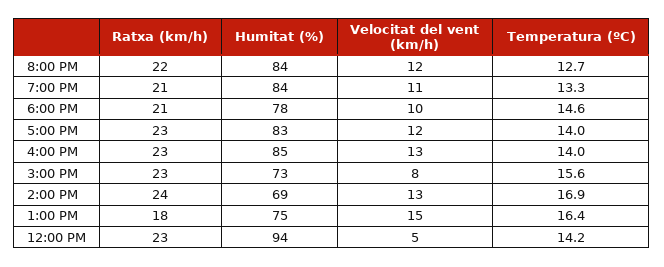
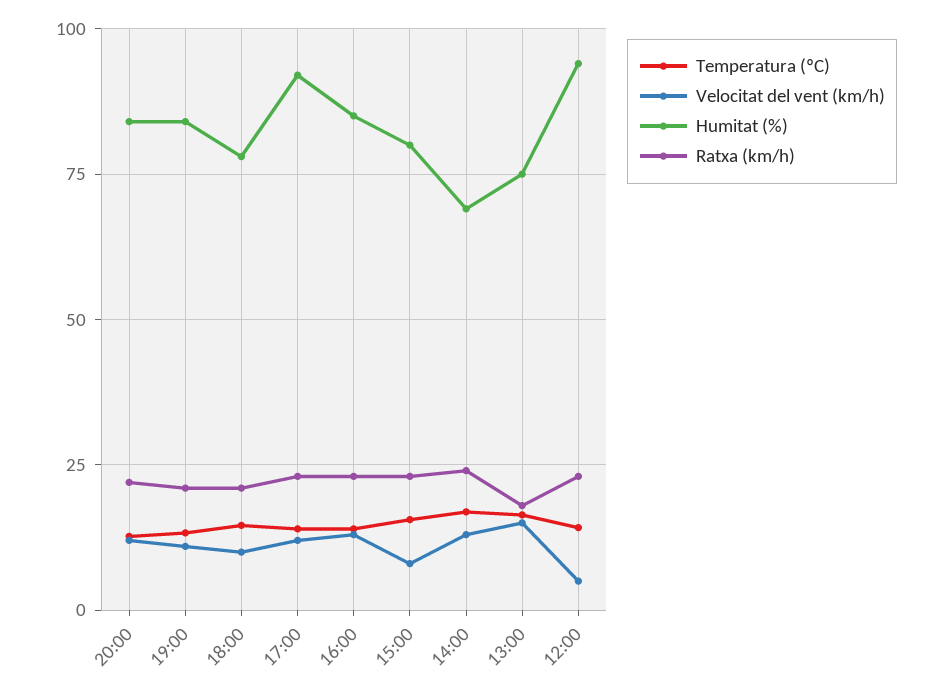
  {
    "Ratxa (km/h)": {
      "8:00 PM": 22,
      "7:00 PM": 21,
      "6:00 PM": 21,
      "5:00 PM": 23,
      "4:00 PM": 23,
      "3:00 PM": 23,
      "2:00 PM": 24,
      "1:00 PM": 18,
      "12:00 PM": 23
    },
    "Humitat (%)": {
      "8:00 PM": 84,
      "7:00 PM": 84,
      "6:00 PM": 78,
-     "5:00 PM": 83,
+     "5:00 PM": 92.5,
      "4:00 PM": 85,
-     "3:00 PM": 73,
+     "3:00 PM": 80,
      "2:00 PM": 69,
      "1:00 PM": 75,
      "12:00 PM": 94
    },
    "Velocitat del vent (km/h)": {
      "8:00 PM": 12,
      "7:00 PM": 11,
      "6:00 PM": 10,
      "5:00 PM": 12,
      "4:00 PM": 13,
      "3:00 PM": 8,
      "2:00 PM": 13,
      "1:00 PM": 15,
      "12:00 PM": 5
    },
    "Temperatura (ºC)": {
      "8:00 PM": 12.7,
      "7:00 PM": 13.3,
      "6:00 PM": 14.6,
      "5:00 PM": 14,
      "4:00 PM": 14,
      "3:00 PM": 15.6,
      "2:00 PM": 16.9,
      "1:00 PM": 16.4,
      "12:00 PM": 14.2
    }
  }

